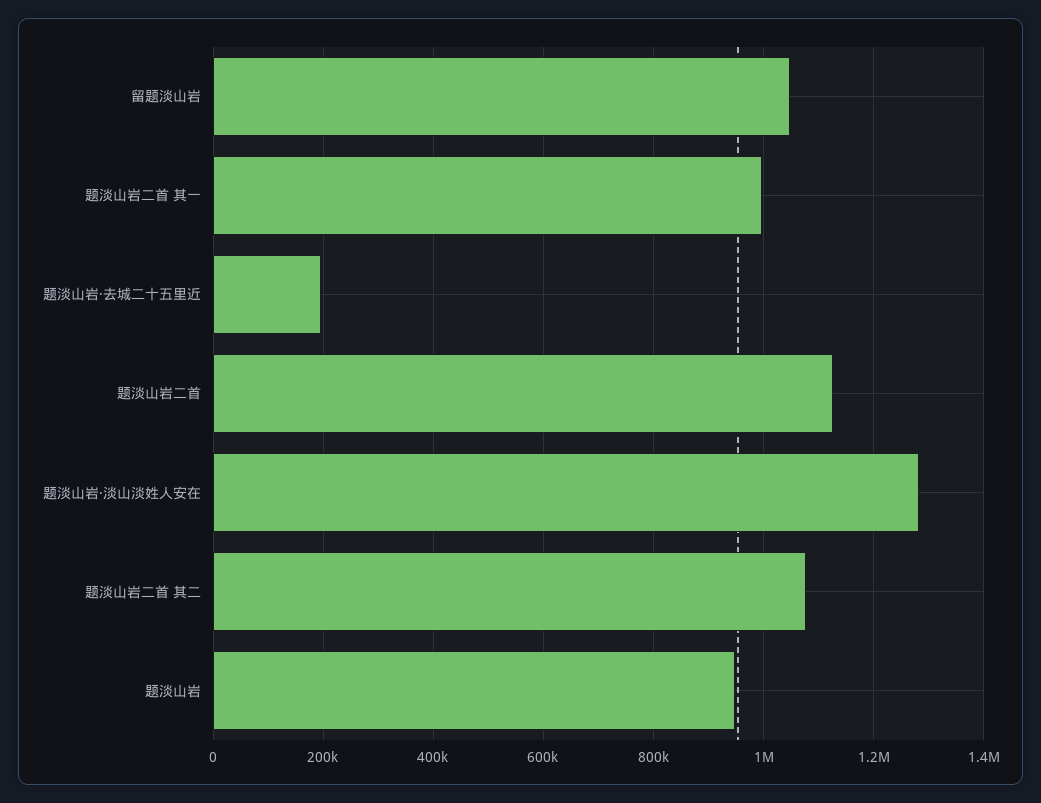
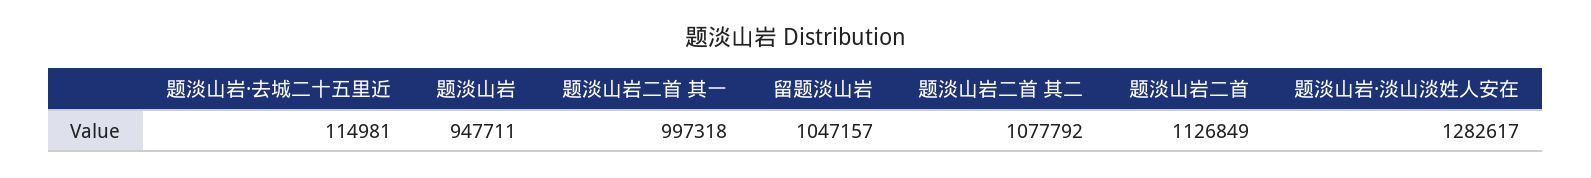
  {
    "留题淡山岩": 1047157,
    "题淡山岩二首 其一": 997318,
-   "题淡山岩·去城二十五里近": 200000,
+   "题淡山岩·去城二十五里近": 114981,
    "题淡山岩二首": 1126849,
    "题淡山岩·淡山淡姓人安在": 1282617,
    "题淡山岩二首 其二": 1077792,
    "题淡山岩": 947711
  }

